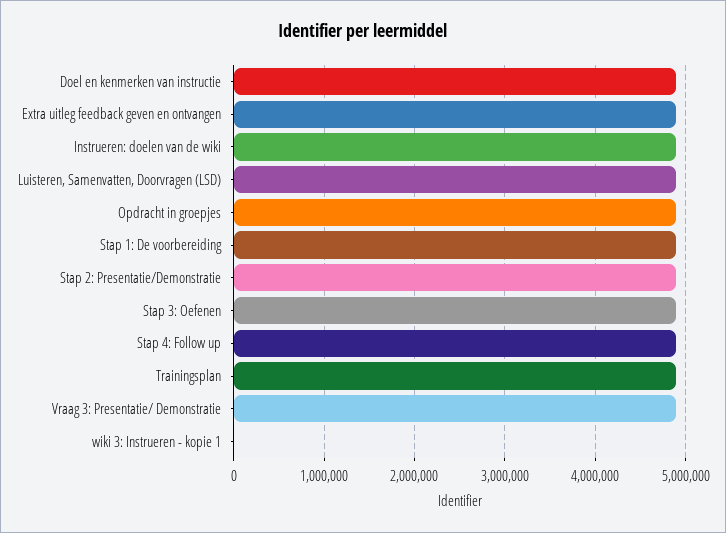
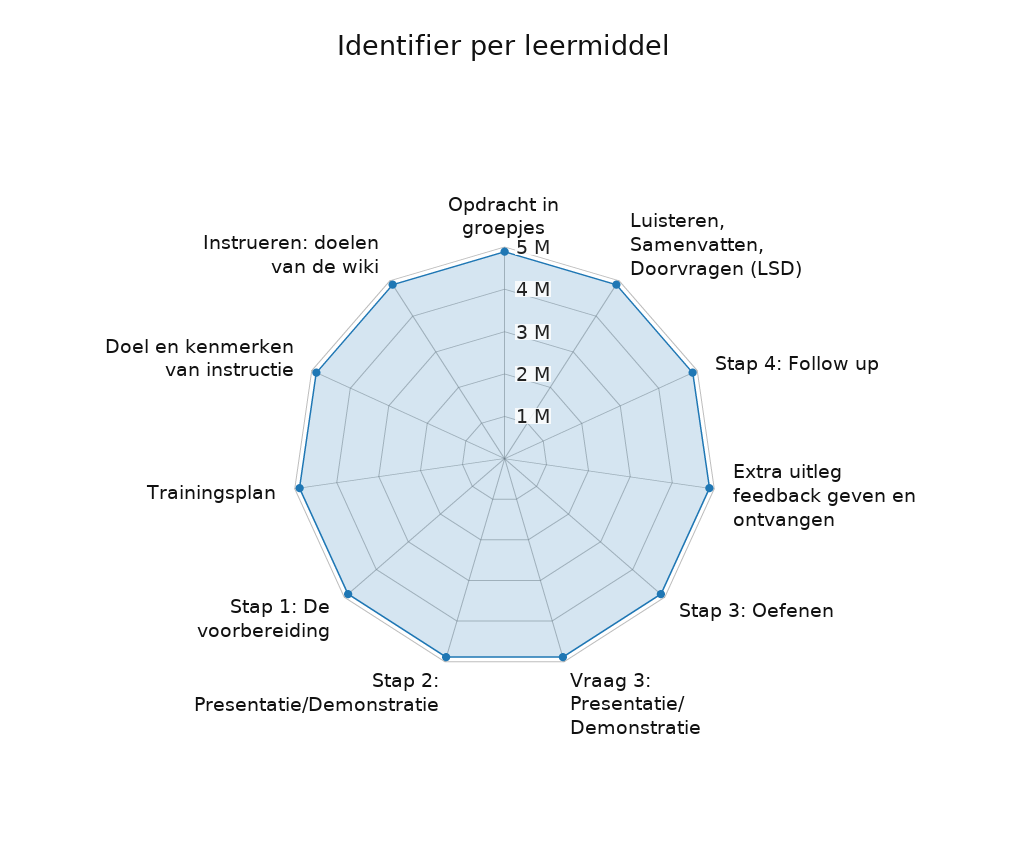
  {
    "Doel en kenmerken van instructie": 4900000,
    "Extra uitleg feedback geven en ontvangen": 4900000,
    "Instrueren: doelen van de wiki": 4900000,
    "Luisteren, Samenvatten, Doorvragen (LSD)": 4900000,
    "Opdracht in groepjes": 4900000,
    "Stap 1: De voorbereiding": 4900000,
    "Stap 2: Presentatie/Demonstratie": 4900000,
    "Stap 3: Oefenen": 4900000,
    "Stap 4: Follow up": 4900000,
    "Trainingsplan": 4900000,
-   "Vraag 3: Presentatie/ Demonstratie": 4900000,
+   "Vraag 3: Presentatie/ Demonstratie": 4900000
-   "wiki 3: Instrueren - kopie 1": 0
  }

